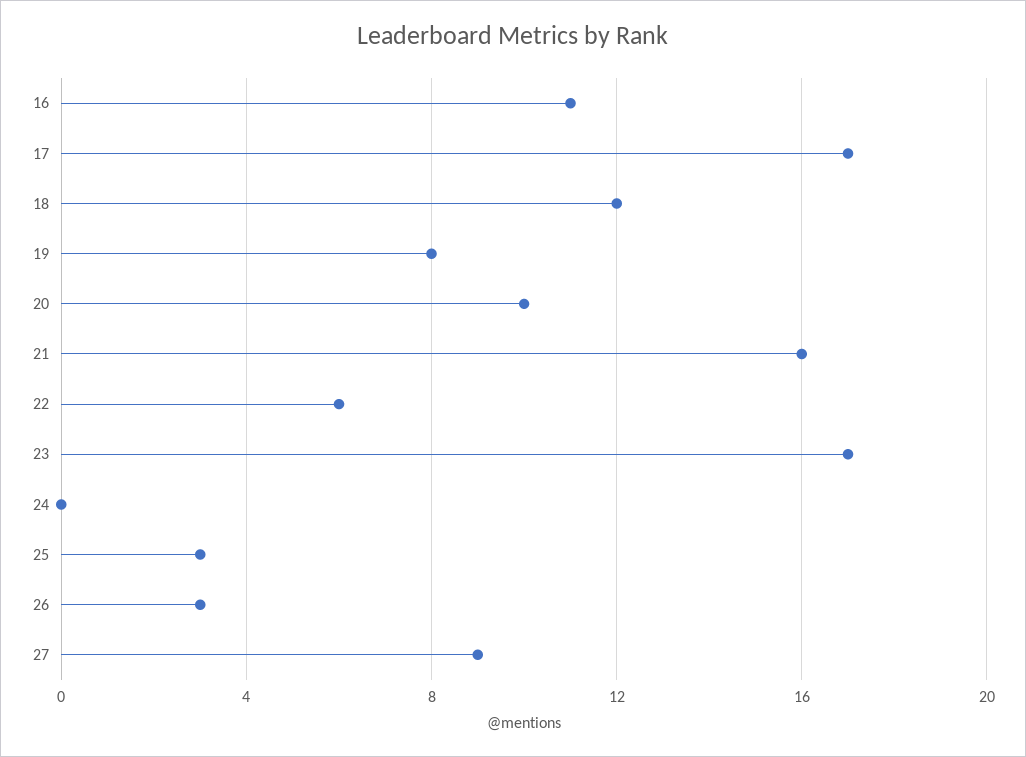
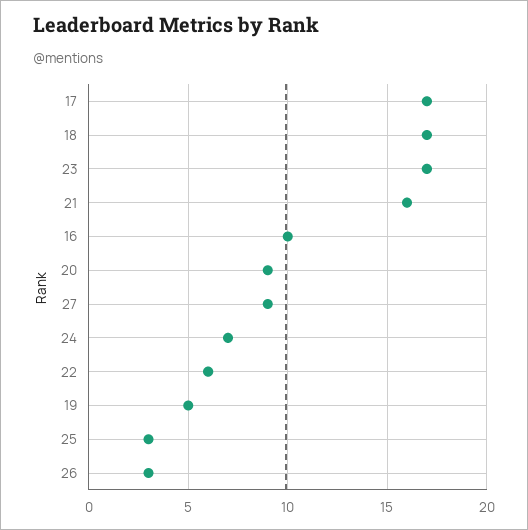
  {
-   "16": 11,
+   "16": 10,
    "17": 17,
-   "18": 12,
+   "18": 17,
-   "19": 8,
+   "19": 5,
-   "20": 10,
+   "20": 9,
    "21": 16,
    "22": 6,
    "23": 17,
-   "24": 0,
+   "24": 7,
    "25": 3,
    "26": 3,
    "27": 9
  }

